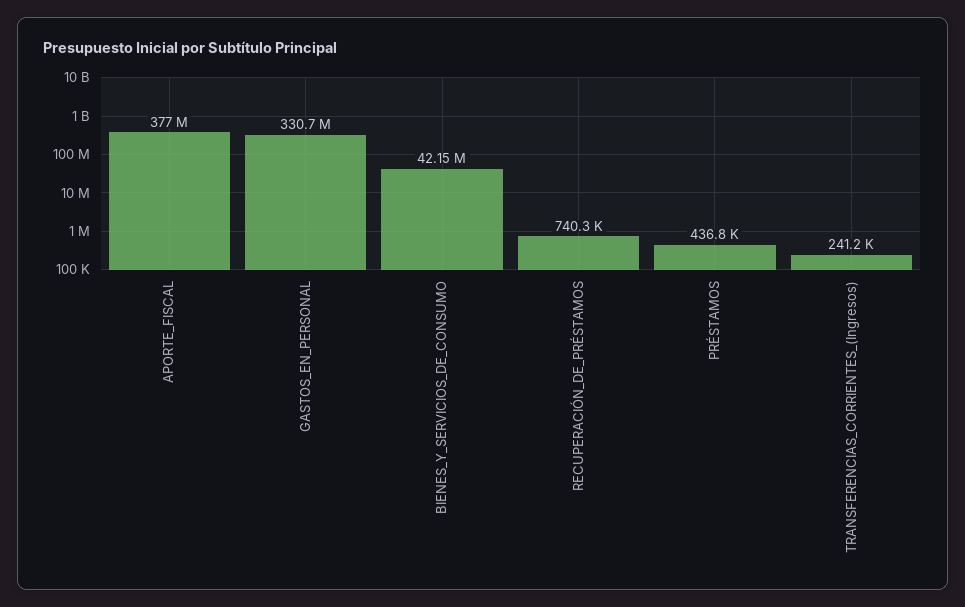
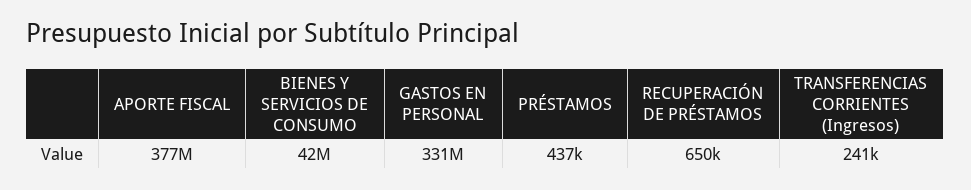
  {
    "APORTE_FISCAL": 377000000,
    "GASTOS_EN_PERSONAL": 330700000,
    "BIENES_Y_SERVICIOS_DE_CONSUMO": 42150000,
-   "RECUPERACIÓN_DE_PRÉSTAMOS": 740300,
+   "RECUPERACIÓN_DE_PRÉSTAMOS": 650000,
    "PRÉSTAMOS": 436800,
    "TRANSFERENCIAS_CORRIENTES_(Ingresos)": 241200
  }

